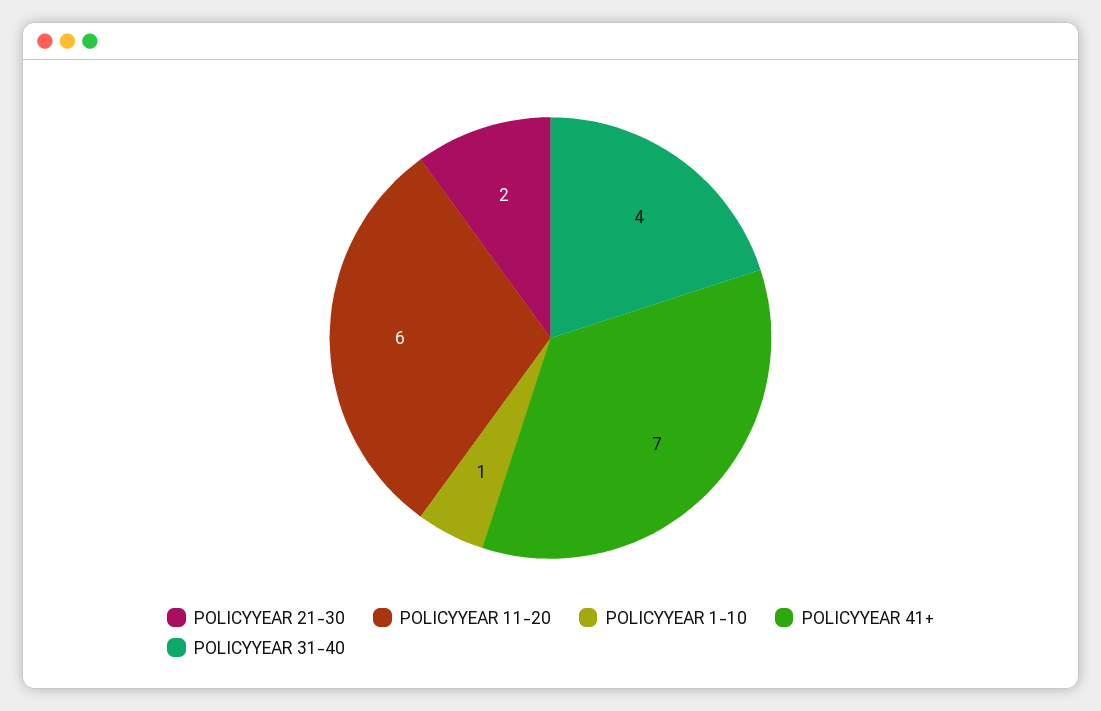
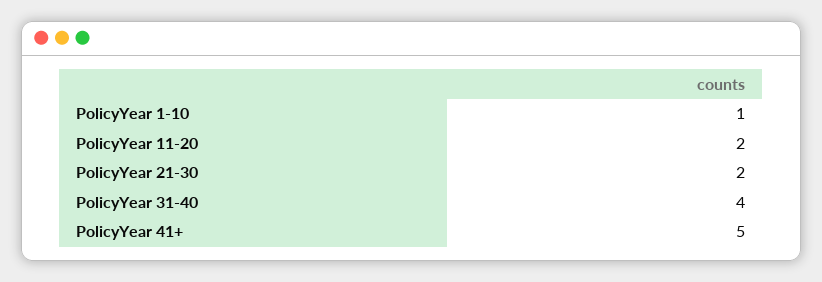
  {
    "POLICYYEAR 21-30": 2,
-   "POLICYYEAR 11-20": 6,
+   "POLICYYEAR 11-20": 2,
    "POLICYYEAR 1-10": 1,
-   "POLICYYEAR 41+": 7,
+   "POLICYYEAR 41+": 5,
    "POLICYYEAR 31-40": 4
  }

